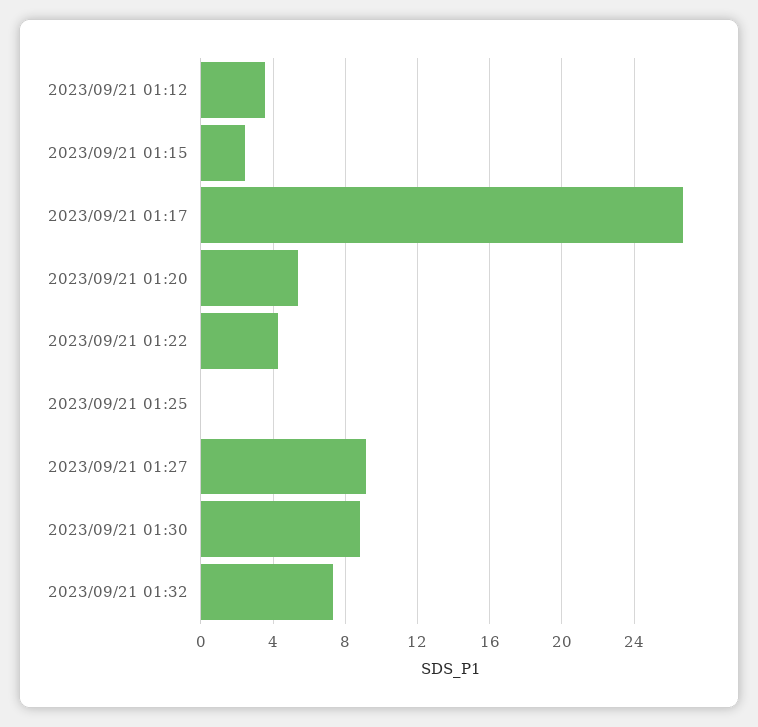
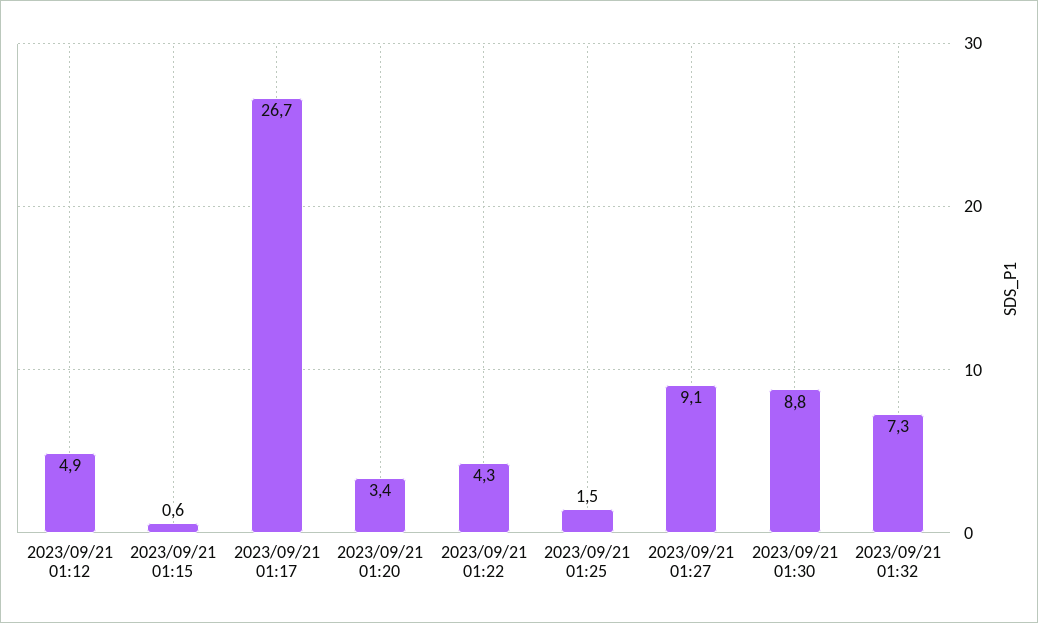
  {
-   "2023/09/21 01:12": 3.5,
+   "2023/09/21 01:12": 4.9,
-   "2023/09/21 01:15": 2.5,
+   "2023/09/21 01:15": 0.6,
    "2023/09/21 01:17": 26.7,
-   "2023/09/21 01:20": 5.5,
+   "2023/09/21 01:20": 3.4,
    "2023/09/21 01:22": 4.3,
-   "2023/09/21 01:25": 0,
+   "2023/09/21 01:25": 1.5,
    "2023/09/21 01:27": 9.1,
    "2023/09/21 01:30": 8.8,
    "2023/09/21 01:32": 7.3
  }

